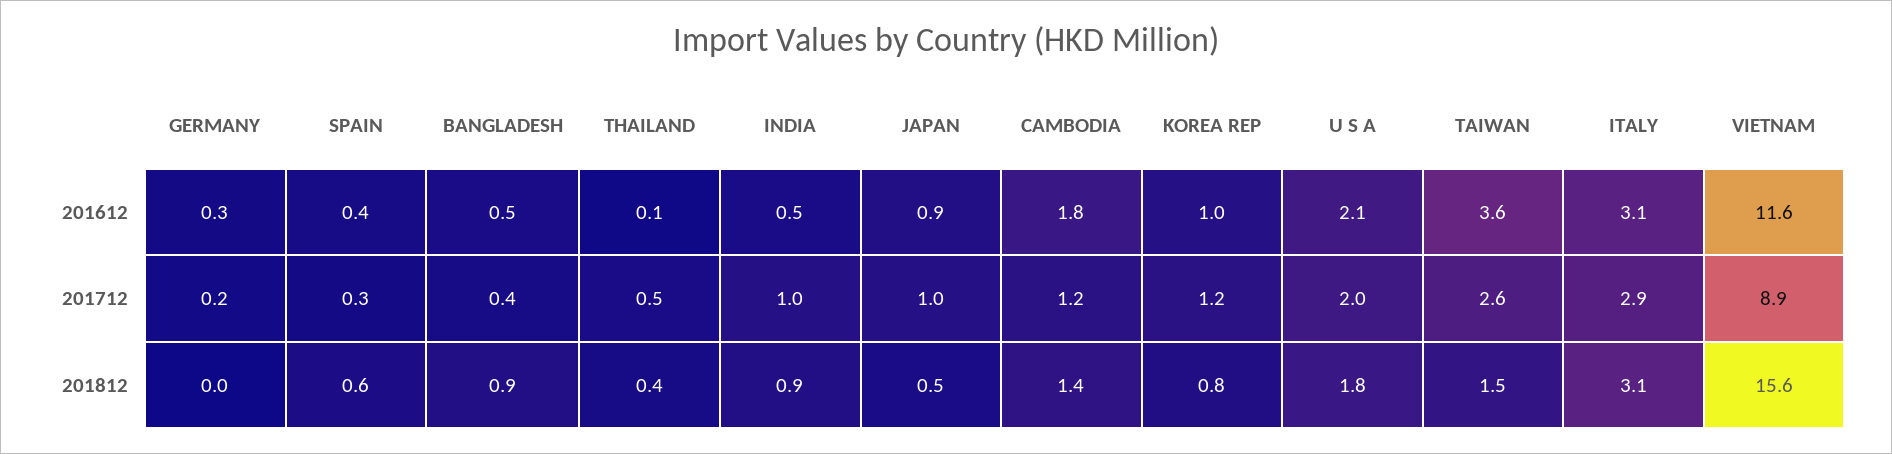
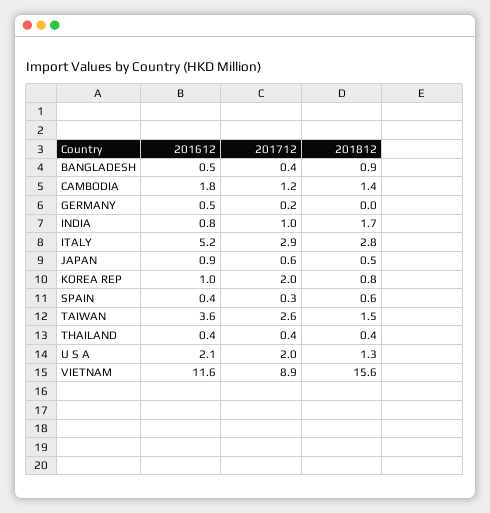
  {
    "GERMANY": {
-     "201612": 0.3,
+     "201612": 0.5,
      "201712": 0.2,
      "201812": 0
    },
    "SPAIN": {
      "201612": 0.4,
      "201712": 0.3,
      "201812": 0.6
    },
    "BANGLADESH": {
      "201612": 0.5,
      "201712": 0.4,
      "201812": 0.9
    },
    "THAILAND": {
-     "201612": 0.1,
+     "201612": 0.4,
-     "201712": 0.5,
+     "201712": 0.4,
      "201812": 0.4
    },
    "INDIA": {
-     "201612": 0.5,
+     "201612": 0.8,
      "201712": 1,
-     "201812": 0.9
+     "201812": 1.7
    },
    "JAPAN": {
      "201612": 0.9,
-     "201712": 1,
+     "201712": 0.6,
      "201812": 0.5
    },
    "CAMBODIA": {
      "201612": 1.8,
      "201712": 1.2,
      "201812": 1.4
    },
    "KOREA REP": {
      "201612": 1,
-     "201712": 1.2,
+     "201712": 2,
      "201812": 0.8
    },
    "U S A": {
      "201612": 2.1,
      "201712": 2,
-     "201812": 1.8
+     "201812": 1.3
    },
    "TAIWAN": {
      "201612": 3.6,
      "201712": 2.6,
      "201812": 1.5
    },
    "ITALY": {
-     "201612": 3.1,
+     "201612": 5.2,
      "201712": 2.9,
-     "201812": 3.1
+     "201812": 2.8
    },
    "VIETNAM": {
      "201612": 11.6,
      "201712": 8.9,
      "201812": 15.6
    }
  }

